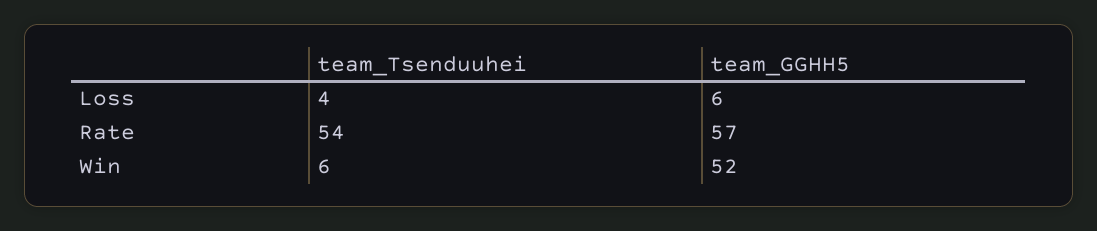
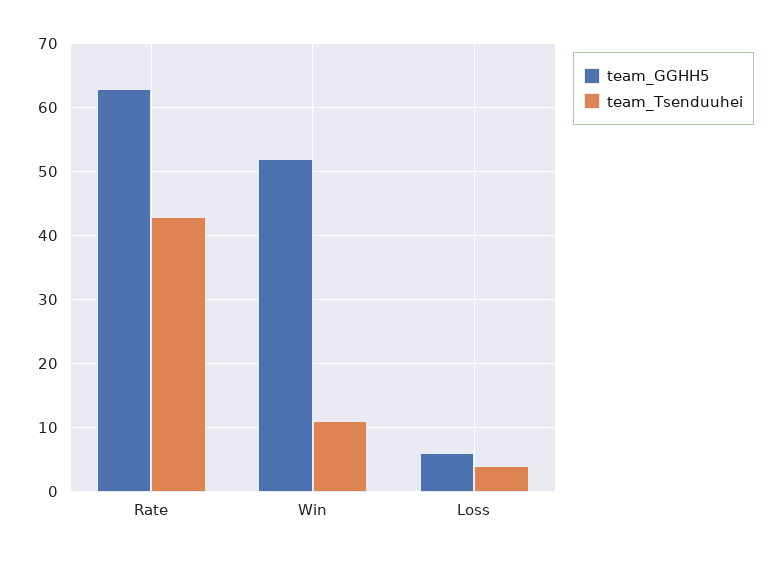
  {
    "team_Tsenduuhei": {
      "Loss": 4,
-     "Rate": 54,
+     "Rate": 43,
-     "Win": 6
+     "Win": 11
    },
    "team_GGHH5": {
      "Loss": 6,
-     "Rate": 57,
+     "Rate": 63,
      "Win": 52
    }
  }

